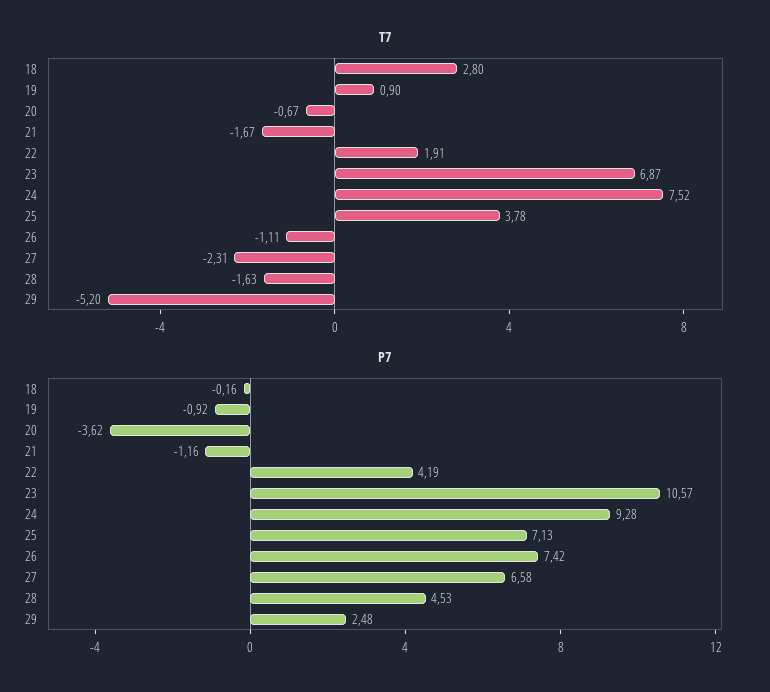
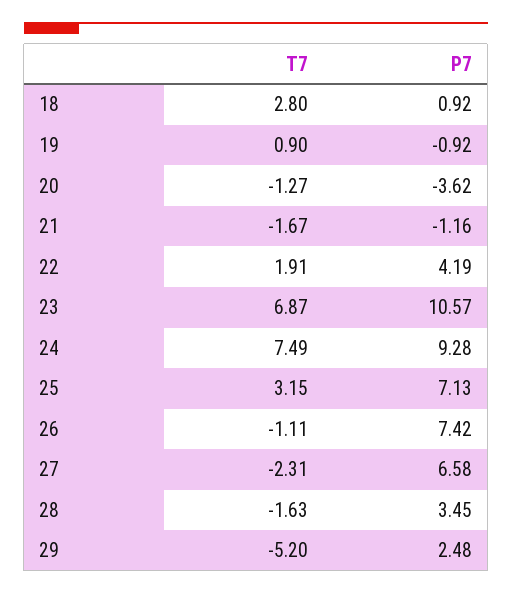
  {
    "T7": {
      "18": 2.8,
      "19": 0.9,
-     "20": -0.67,
+     "20": -1.27,
      "21": -1.67,
      "22": 1.91,
      "23": 6.87,
-     "24": 7.52,
+     "24": 7.49,
-     "25": 3.78,
+     "25": 3.15,
      "26": -1.11,
      "27": -2.31,
      "28": -1.63,
      "29": -5.2
    },
    "P7": {
-     "18": -0.16,
+     "18": 0.92,
      "19": -0.92,
      "20": -3.62,
      "21": -1.16,
      "22": 4.19,
      "23": 10.57,
      "24": 9.28,
      "25": 7.13,
      "26": 7.42,
      "27": 6.58,
-     "28": 4.53,
+     "28": 3.45,
      "29": 2.48
    }
  }

